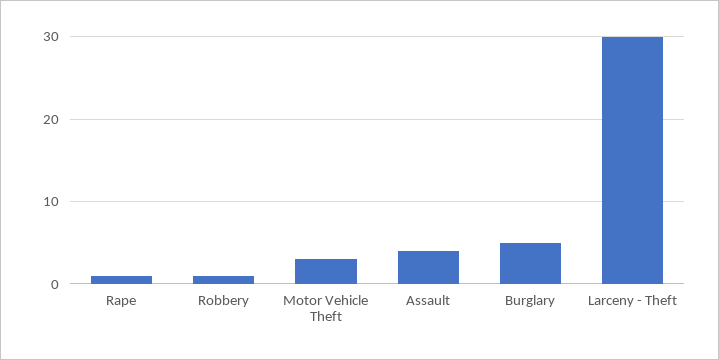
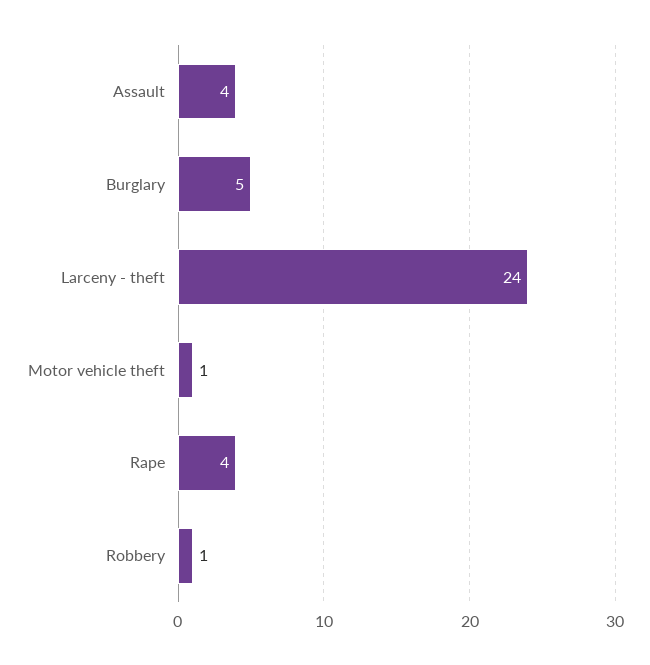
  {
-   "Rape": 1,
+   "Rape": 4,
    "Robbery": 1,
-   "Motor Vehicle Theft": 3,
+   "Motor Vehicle Theft": 1,
    "Assault": 4,
    "Burglary": 5,
-   "Larceny - Theft": 30
+   "Larceny - Theft": 24
  }

